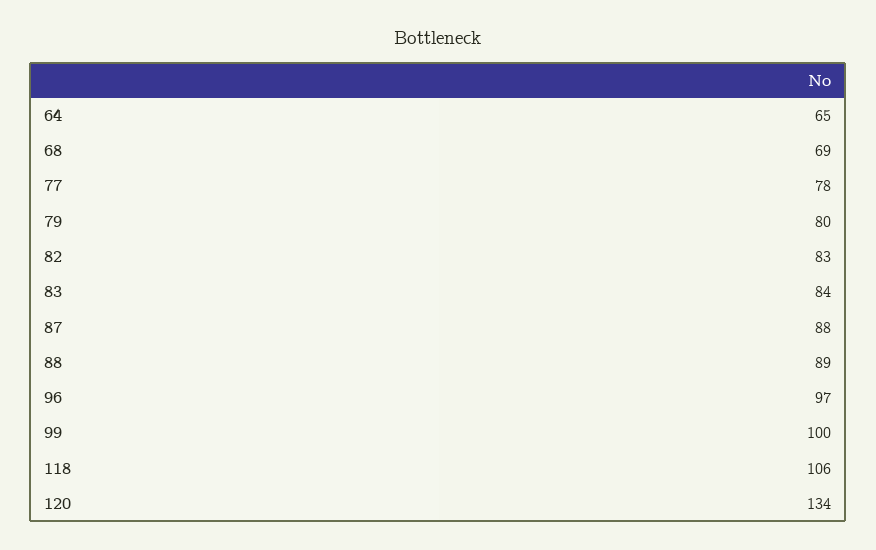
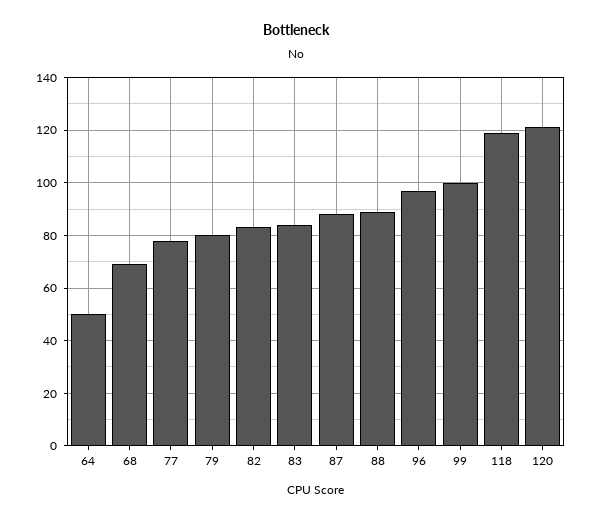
  {
-   "64": 65,
+   "64": 50,
    "68": 69,
    "77": 78,
    "79": 80,
    "82": 83,
    "83": 84,
    "87": 88,
    "88": 89,
    "96": 97,
    "99": 100,
-   "118": 106,
+   "118": 120,
-   "120": 134
+   "120": 120
  }

